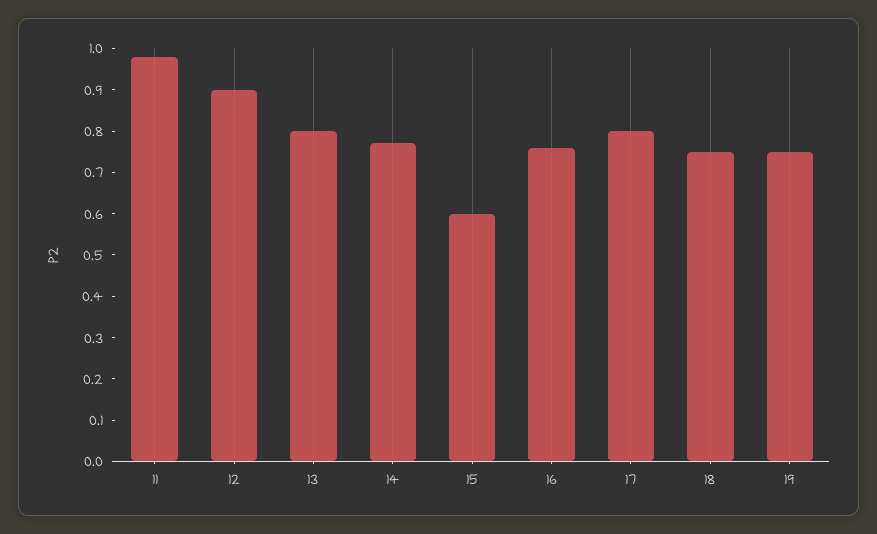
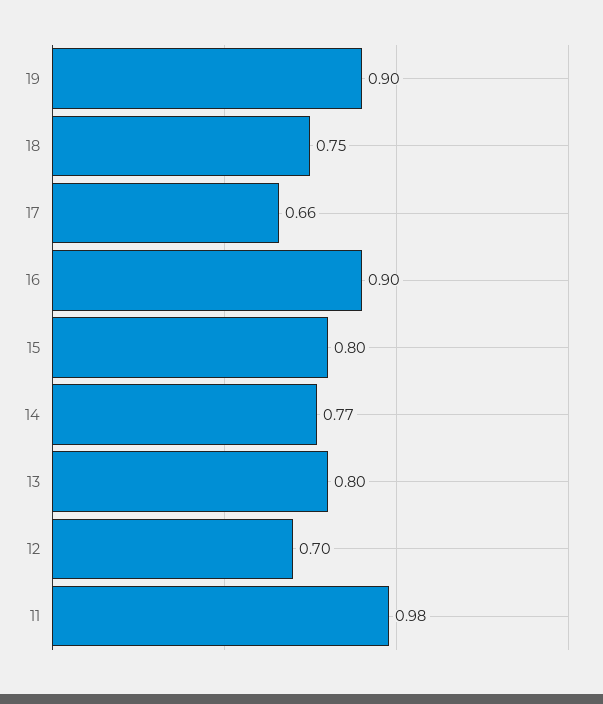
  {
    "11": 0.98,
-   "12": 0.9,
+   "12": 0.7,
    "13": 0.8,
    "14": 0.77,
-   "15": 0.6,
+   "15": 0.8,
-   "16": 0.75,
+   "16": 0.9,
-   "17": 0.8,
+   "17": 0.66,
    "18": 0.75,
-   "19": 0.75
+   "19": 0.9
  }

